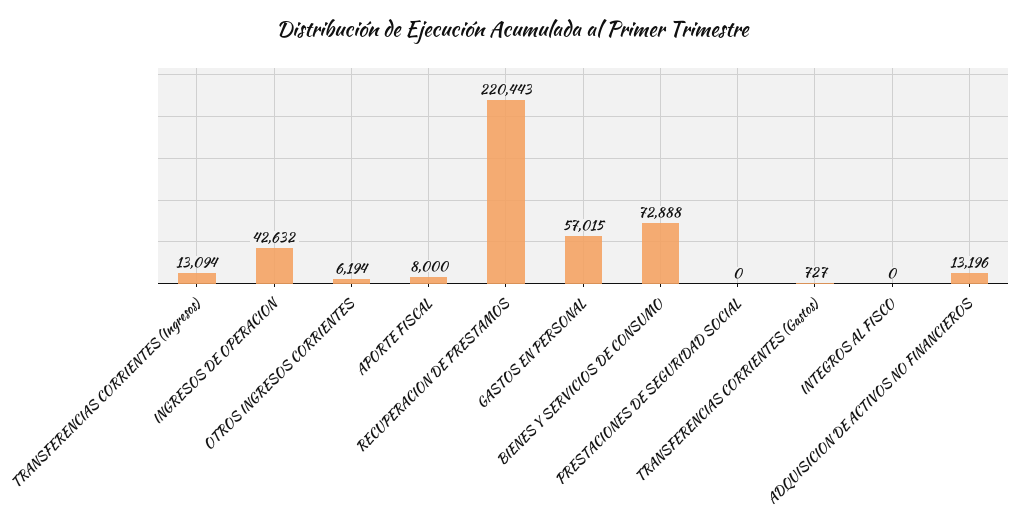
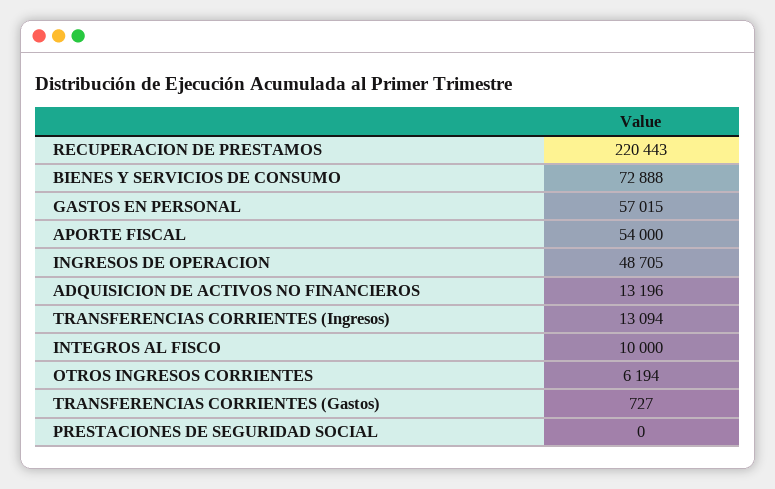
  {
    "TRANSFERENCIAS CORRIENTES (Ingresos)": 13094,
-   "INGRESOS DE OPERACION": 42632,
+   "INGRESOS DE OPERACION": 48705,
    "OTROS INGRESOS CORRIENTES": 6194,
-   "APORTE FISCAL": 8000,
+   "APORTE FISCAL": 54000,
    "RECUPERACION DE PRESTAMOS": 220443,
    "GASTOS EN PERSONAL": 57015,
    "BIENES Y SERVICIOS DE CONSUMO": 72888,
    "PRESTACIONES DE SEGURIDAD SOCIAL": 0,
    "TRANSFERENCIAS CORRIENTES (Gastos)": 727,
-   "INTEGROS AL FISCO": 0,
+   "INTEGROS AL FISCO": 10000,
    "ADQUISICION DE ACTIVOS NO FINANCIEROS": 13196
  }

